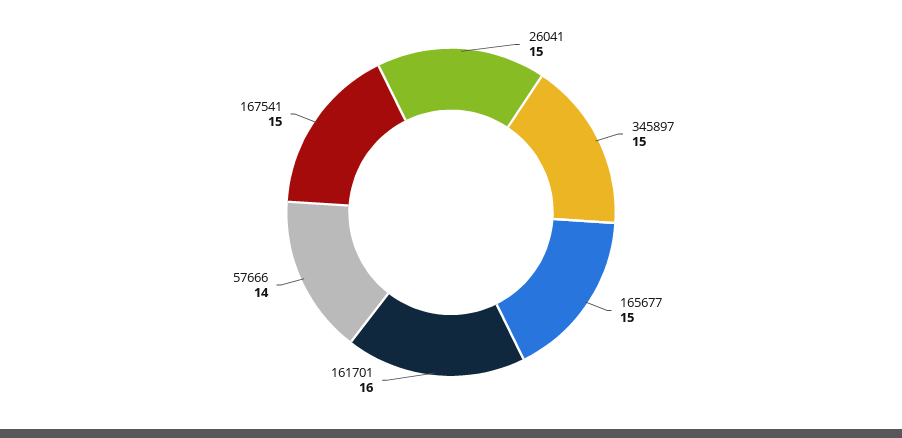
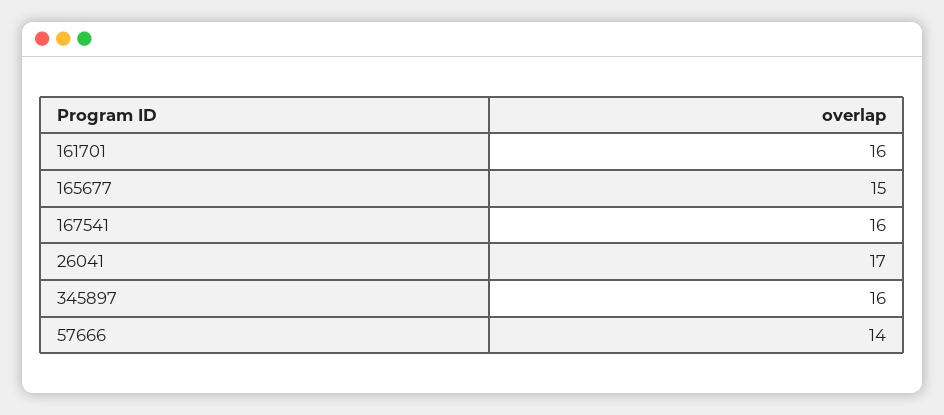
  {
-   "26041": 15,
+   "26041": 17,
-   "345897": 15,
+   "345897": 16,
    "165677": 15,
    "161701": 16,
    "57666": 14,
-   "167541": 15
+   "167541": 16
  }

